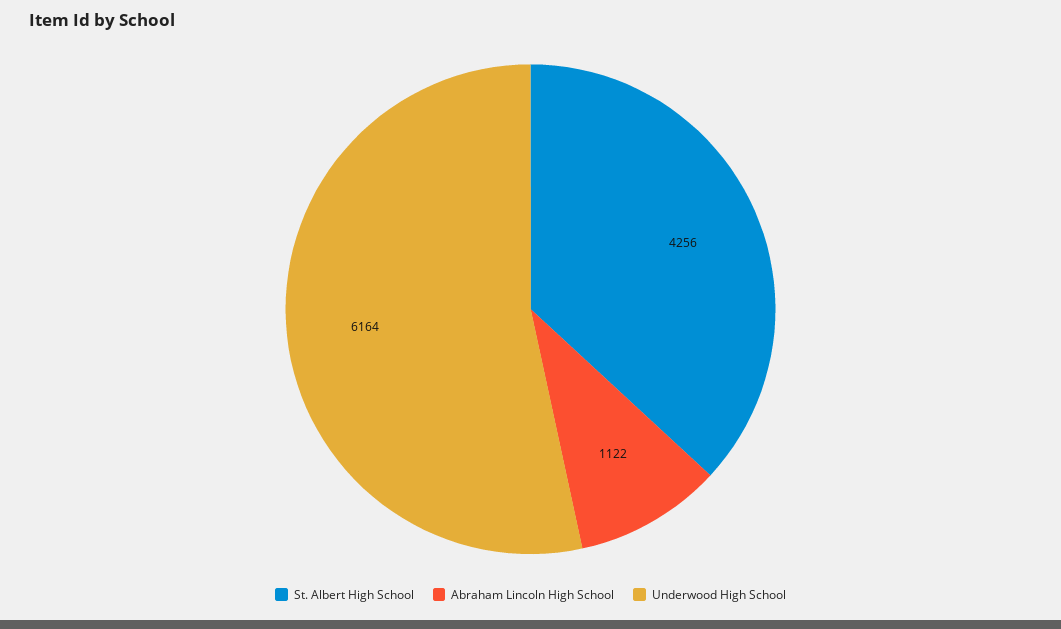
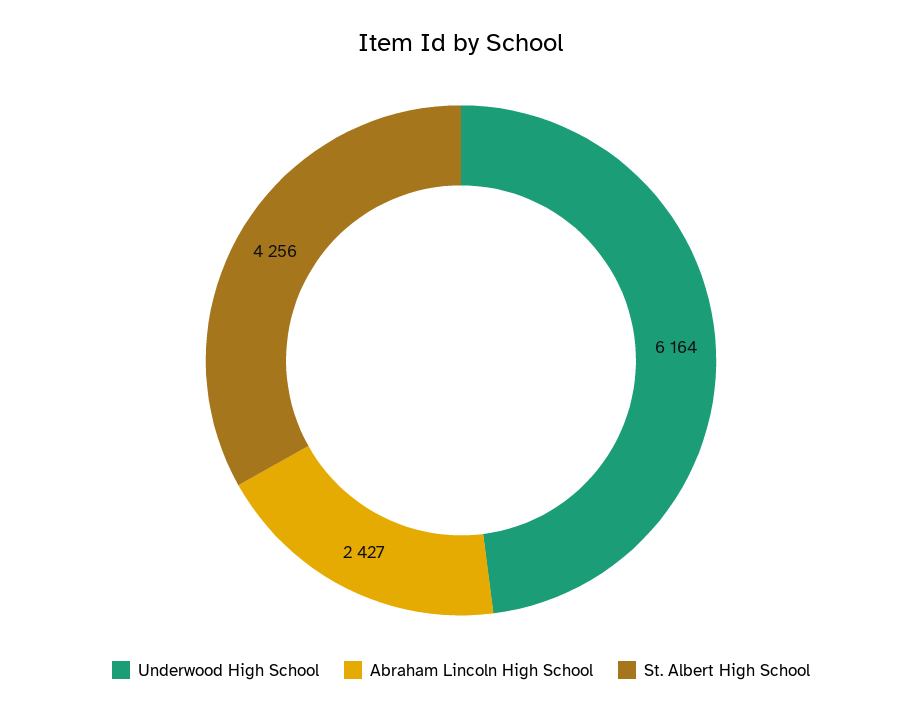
  {
    "St. Albert High School": 4256,
-   "Abraham Lincoln High School": 1122,
+   "Abraham Lincoln High School": 2427,
    "Underwood High School": 6164
  }

